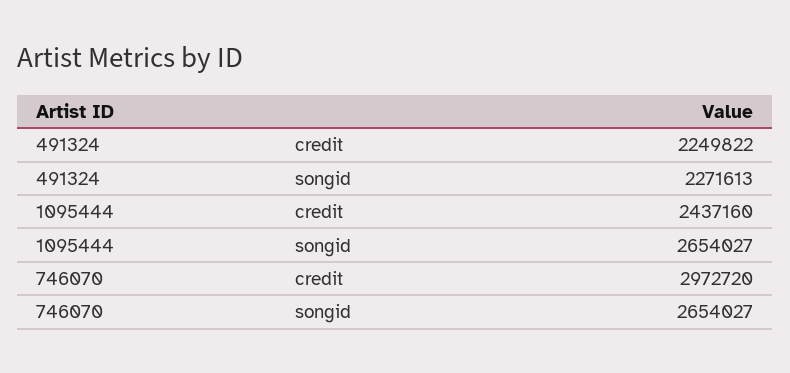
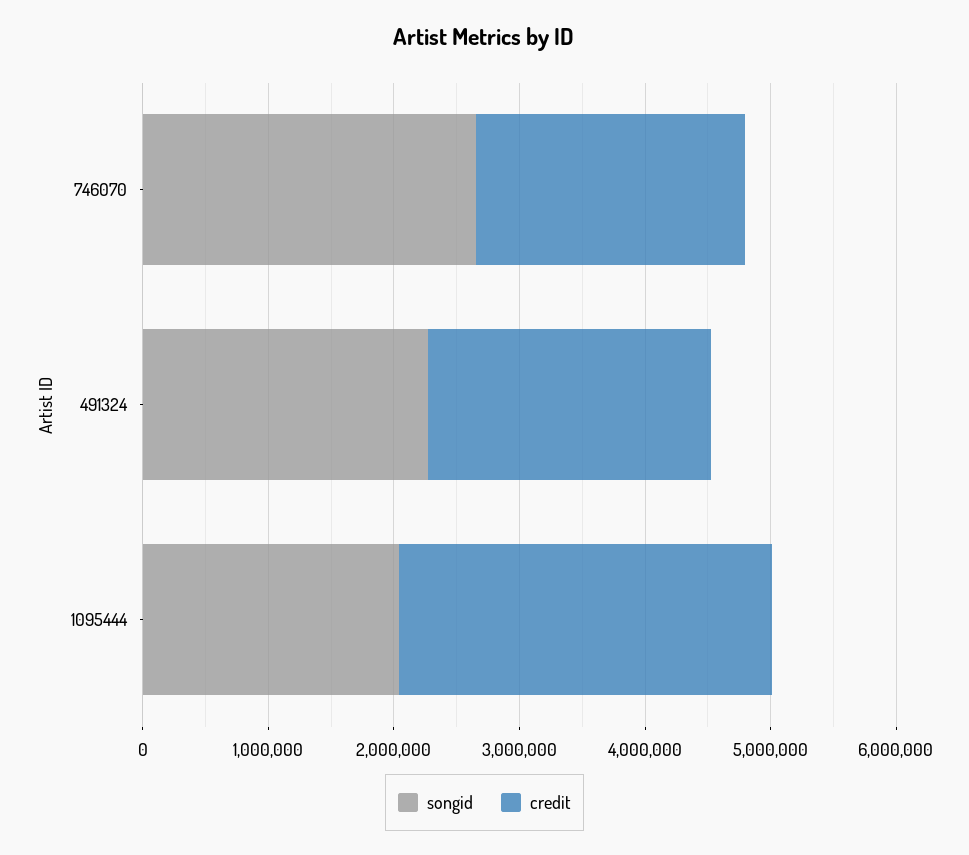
  {
    "credit": {
      "491324": 2249822,
-     "1095444": 2437160,
+     "1095444": 3000000,
-     "746070": 2972720
+     "746070": 2200000
    },
    "songid": {
      "491324": 2271613,
-     "1095444": 2654027,
+     "1095444": 2000000,
      "746070": 2654027
    }
  }

